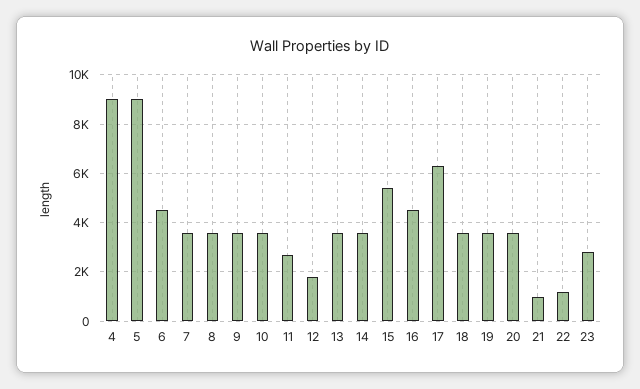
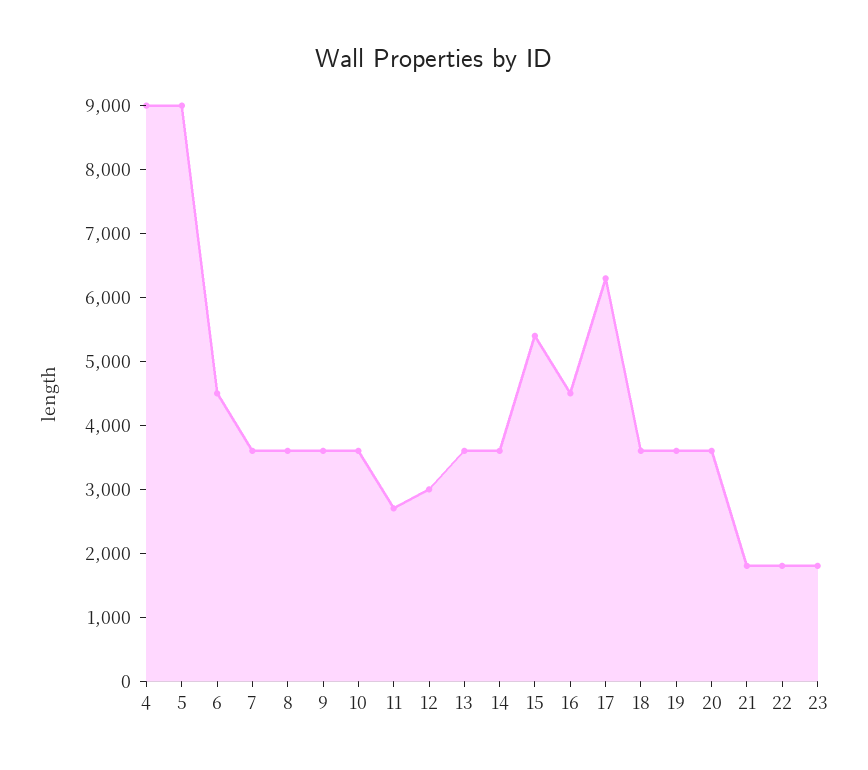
  {
    "4": 9000,
    "5": 9000,
    "6": 4600,
    "7": 3600,
    "8": 3600,
    "9": 3600,
    "10": 3600,
    "11": 2800,
-   "12": 1750,
+   "12": 3000,
    "13": 3600,
    "14": 3600,
    "15": 5400,
    "16": 4600,
    "17": 6400,
    "18": 3600,
    "19": 3600,
    "20": 3600,
-   "21": 1000,
+   "21": 1800,
-   "22": 1250,
+   "22": 1800,
-   "23": 2750
+   "23": 1800
  }

